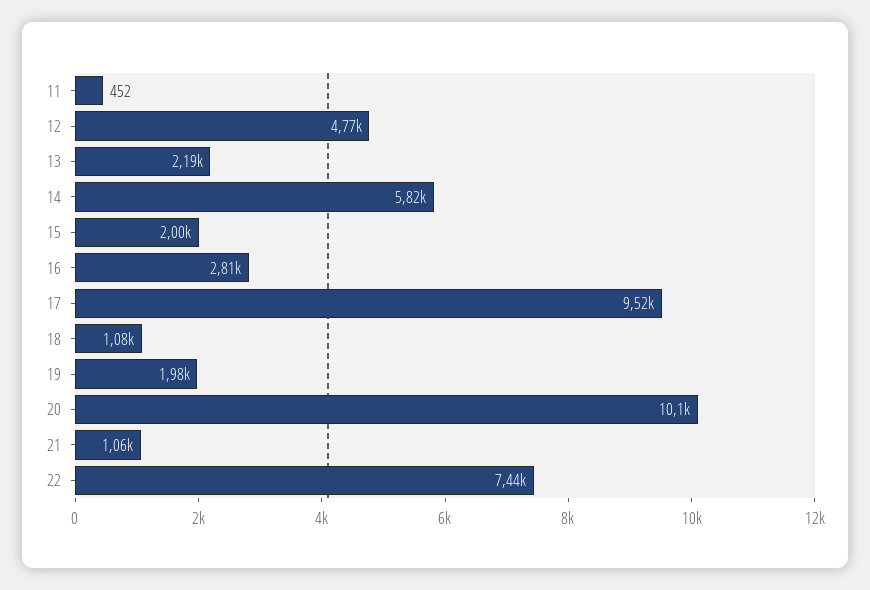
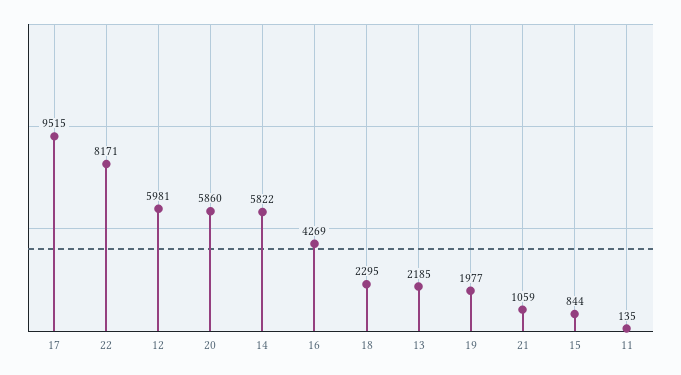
  {
-   "11": 452,
+   "11": 135,
-   "12": 4770,
+   "12": 5981,
    "13": 2185,
    "14": 5822,
-   "15": 2000,
+   "15": 844,
-   "16": 2810,
+   "16": 4269,
    "17": 9515,
-   "18": 1080,
+   "18": 2295,
    "19": 1977,
-   "20": 10100,
+   "20": 5860,
    "21": 1059,
-   "22": 7440
+   "22": 8171
  }

